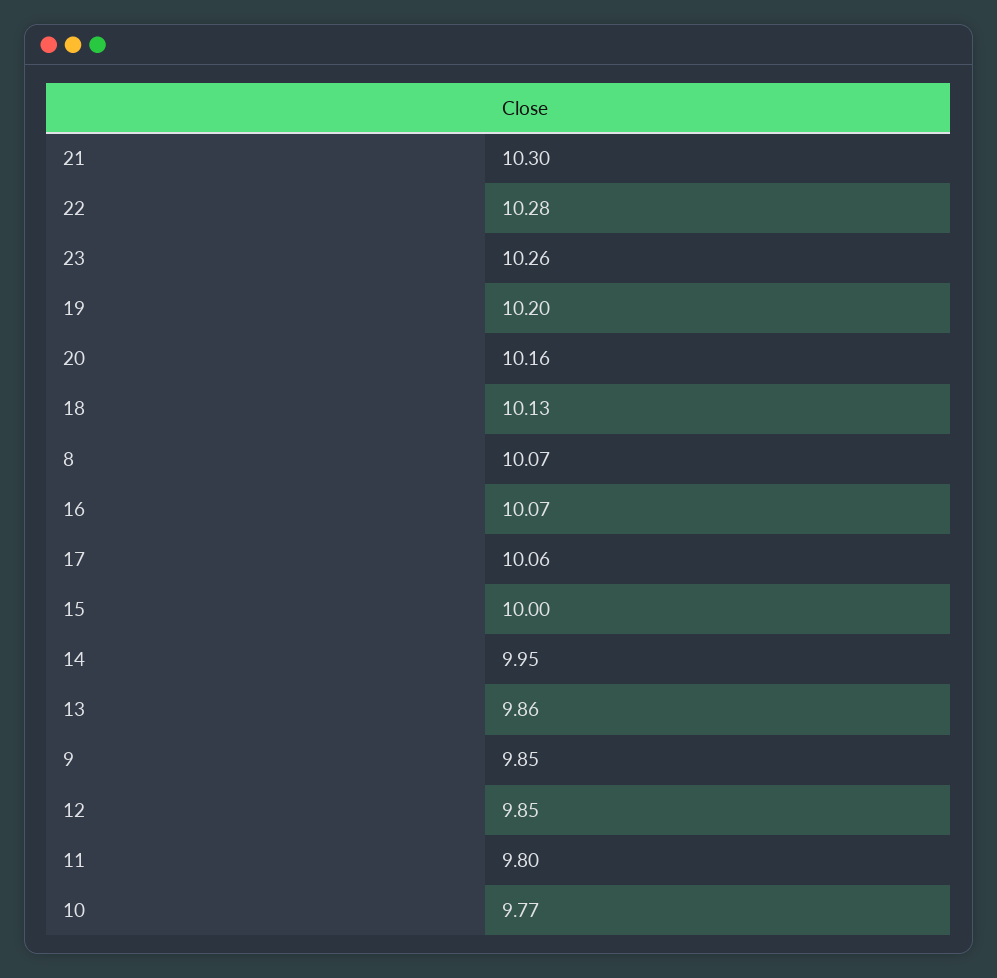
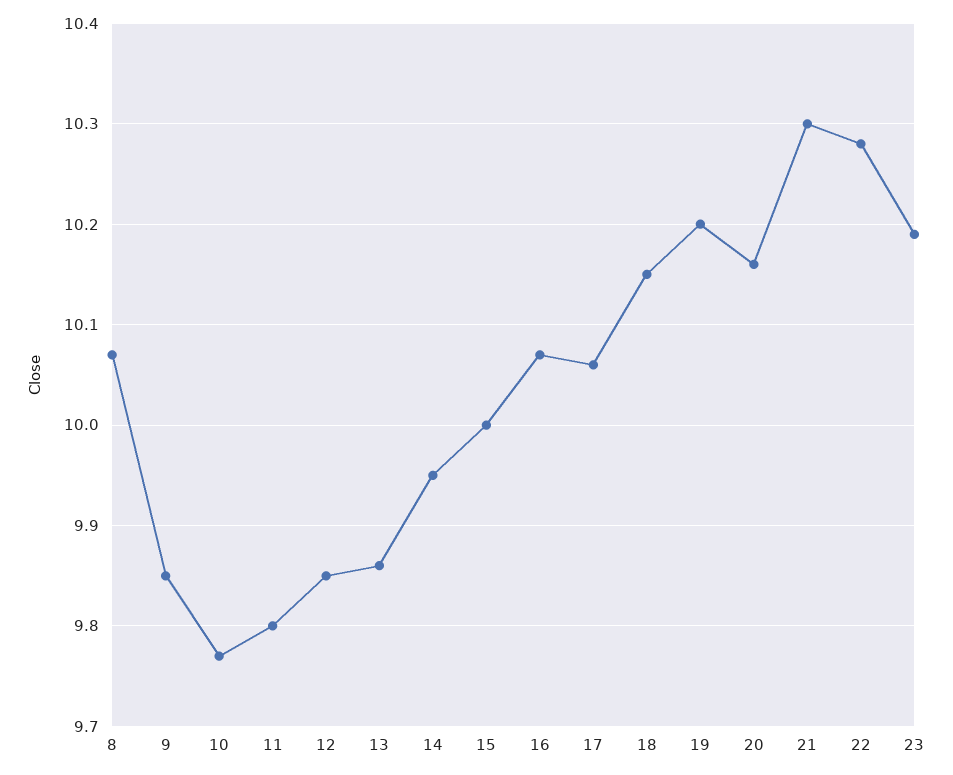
  {
    "21": 10.3,
    "22": 10.28,
-   "23": 10.26,
+   "23": 10.19,
    "19": 10.2,
    "20": 10.16,
-   "18": 10.13,
+   "18": 10.15,
    "8": 10.07,
    "16": 10.07,
    "17": 10.06,
    "15": 10,
    "14": 9.95,
    "13": 9.86,
    "9": 9.85,
    "12": 9.85,
    "11": 9.8,
    "10": 9.77
  }

